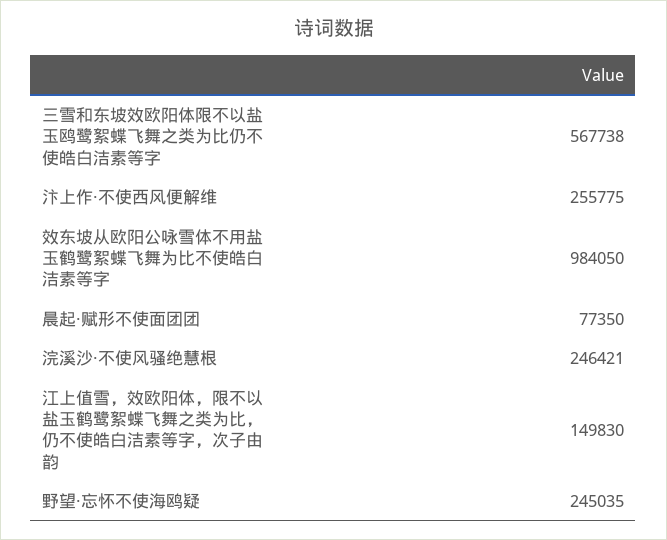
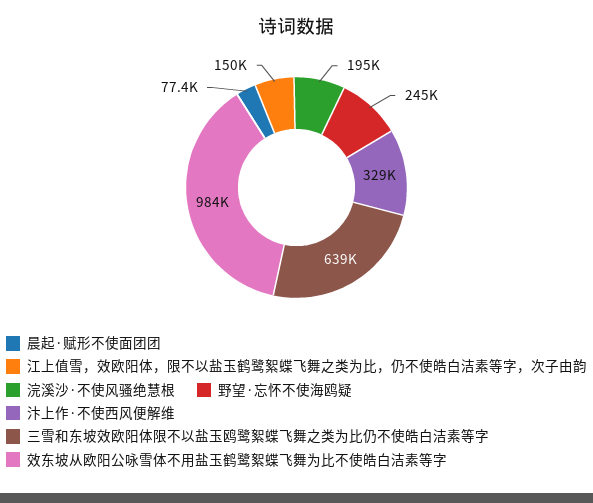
  {
-   "三雪和东坡效欧阳体限不以盐玉鸥鹭絮蝶飞舞之类为比仍不使皓白洁素等字": 567738,
+   "三雪和东坡效欧阳体限不以盐玉鸥鹭絮蝶飞舞之类为比仍不使皓白洁素等字": 639000,
-   "汴上作·不使西风便解维": 255775,
+   "汴上作·不使西风便解维": 329000,
    "效东坡从欧阳公咏雪体不用盐玉鹤鹭絮蝶飞舞为比不使皓白洁素等字": 984050,
    "晨起·赋形不使面团团": 77350,
-   "浣溪沙·不使风骚绝慧根": 246421,
+   "浣溪沙·不使风骚绝慧根": 195000,
    "江上值雪，效欧阳体，限不以盐玉鹤鹭絮蝶飞舞之类为比，仍不使皓白洁素等字，次子由韵": 149830,
    "野望·忘怀不使海鸥疑": 245035
  }

